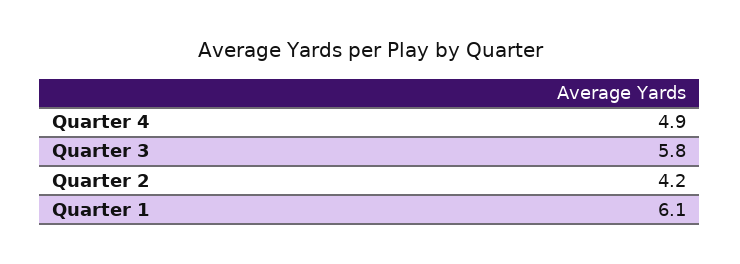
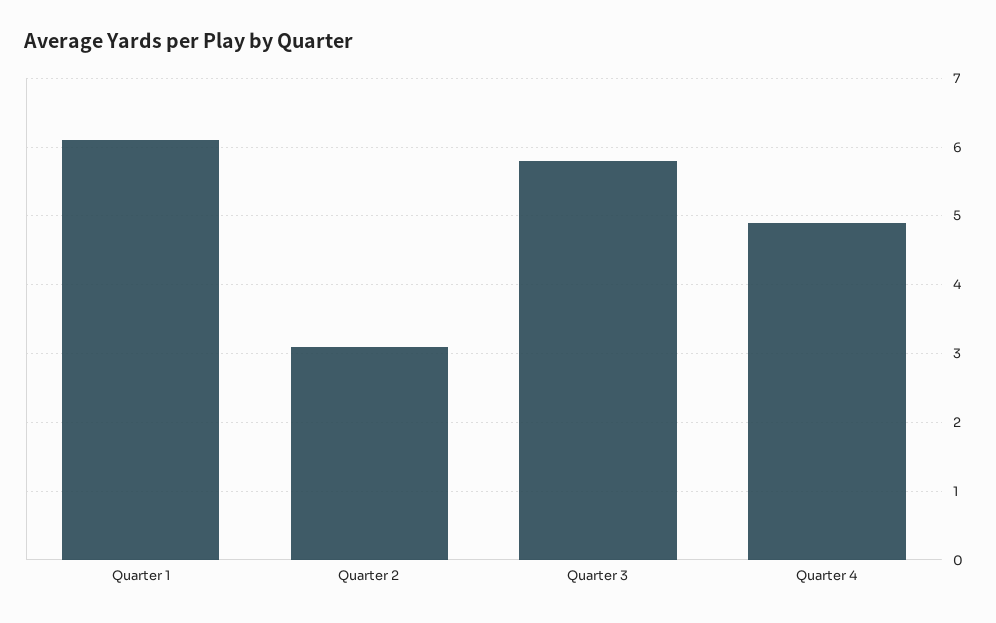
  {
    "Quarter 4": 4.9,
    "Quarter 3": 5.8,
-   "Quarter 2": 4.2,
+   "Quarter 2": 3.1,
    "Quarter 1": 6.1
  }

